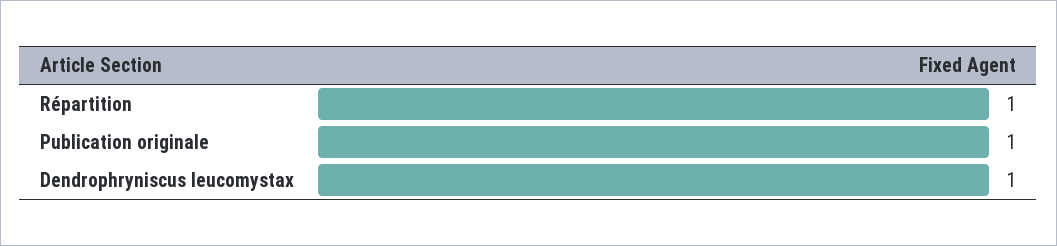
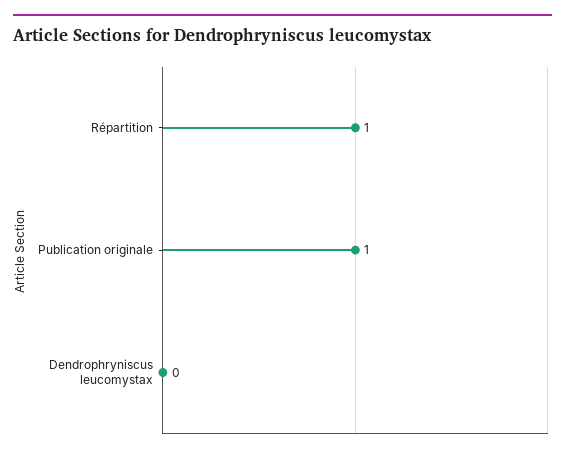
  {
    "Répartition": 1,
    "Publication originale": 1,
-   "Dendrophryniscus leucomystax": 1
+   "Dendrophryniscus leucomystax": 0
  }

